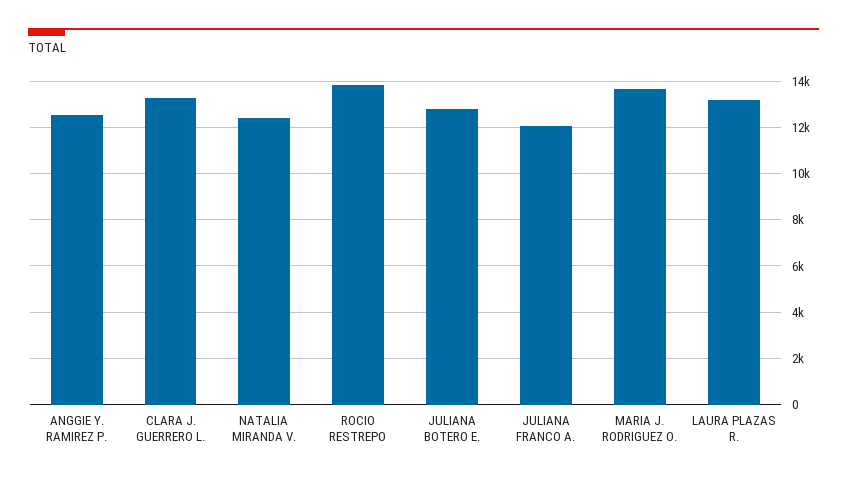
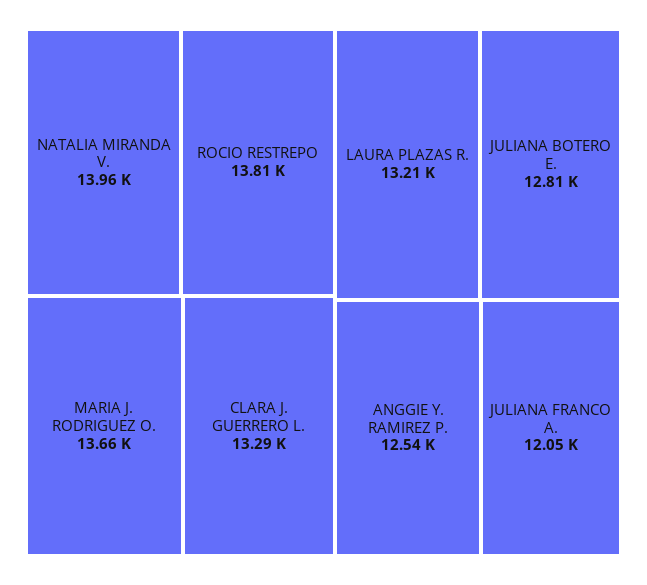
  {
    "ANGGIE Y. RAMIREZ P.": 12540,
    "CLARA J. GUERRERO L.": 13290,
-   "NATALIA MIRANDA V.": 12500,
+   "NATALIA MIRANDA V.": 13960,
    "ROCIO RESTREPO": 13810,
    "JULIANA BOTERO E.": 12810,
    "JULIANA FRANCO A.": 12050,
    "MARIA J. RODRIGUEZ O.": 13660,
    "LAURA PLAZAS R.": 13210
  }

